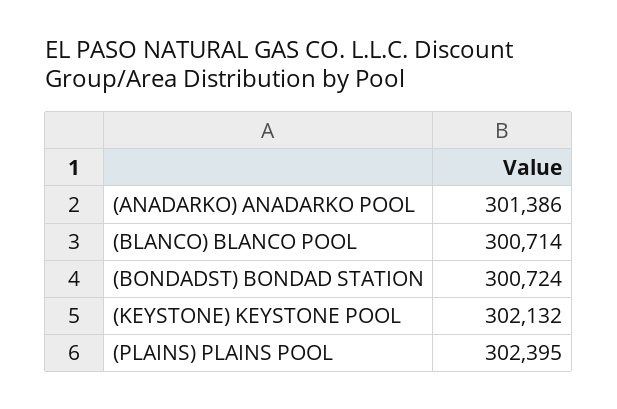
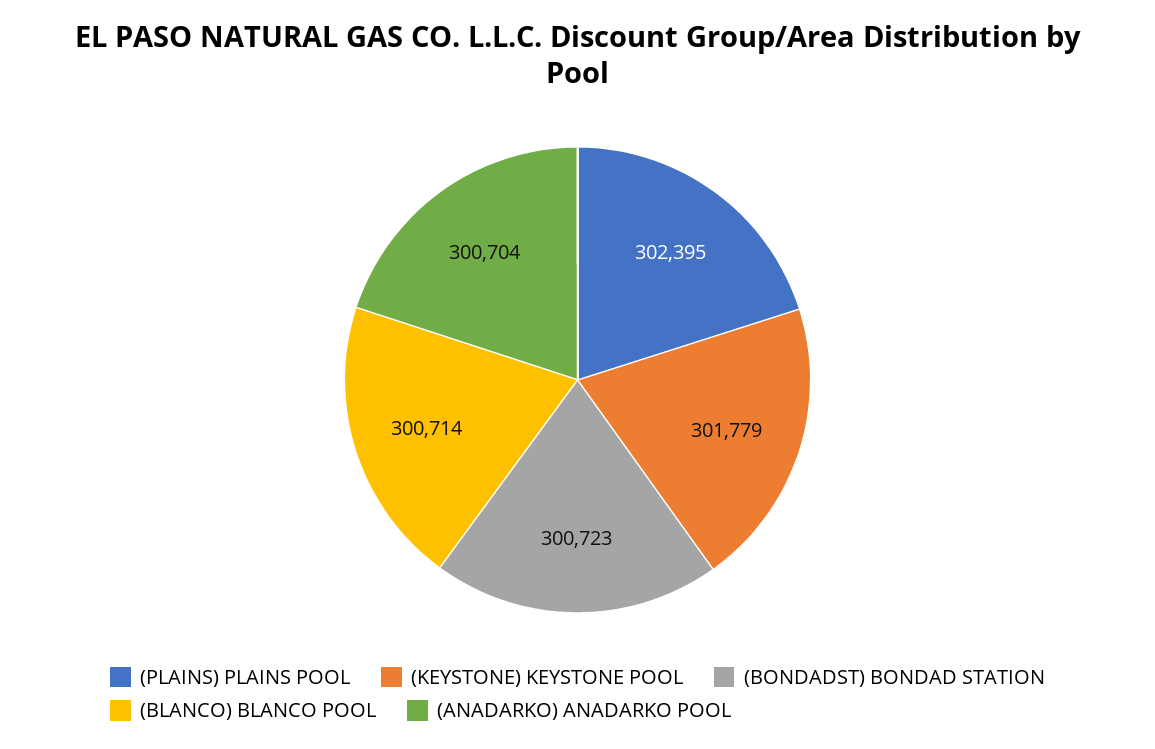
  {
-   "(ANADARKO) ANADARKO POOL": 301386,
+   "(ANADARKO) ANADARKO POOL": 300704,
    "(BLANCO) BLANCO POOL": 300714,
-   "(BONDADST) BONDAD STATION": 300724,
+   "(BONDADST) BONDAD STATION": 300723,
-   "(KEYSTONE) KEYSTONE POOL": 302132,
+   "(KEYSTONE) KEYSTONE POOL": 301779,
    "(PLAINS) PLAINS POOL": 302395
  }

